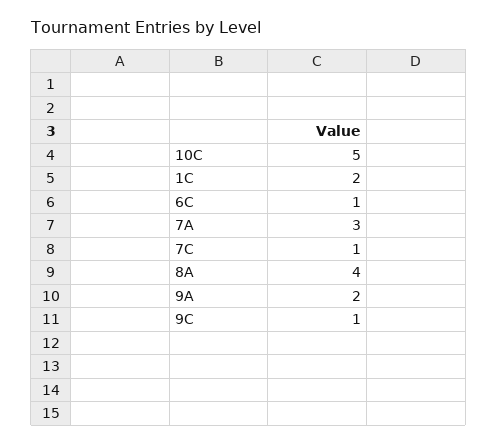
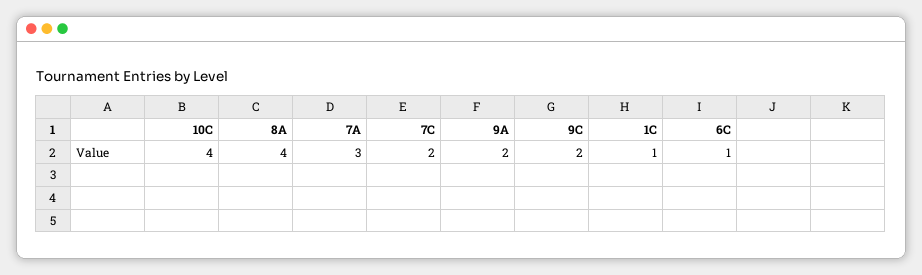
  {
-   "10C": 5,
+   "10C": 4,
-   "1C": 2,
+   "1C": 1,
    "6C": 1,
    "7A": 3,
-   "7C": 1,
+   "7C": 2,
    "8A": 4,
    "9A": 2,
-   "9C": 1
+   "9C": 2
  }

